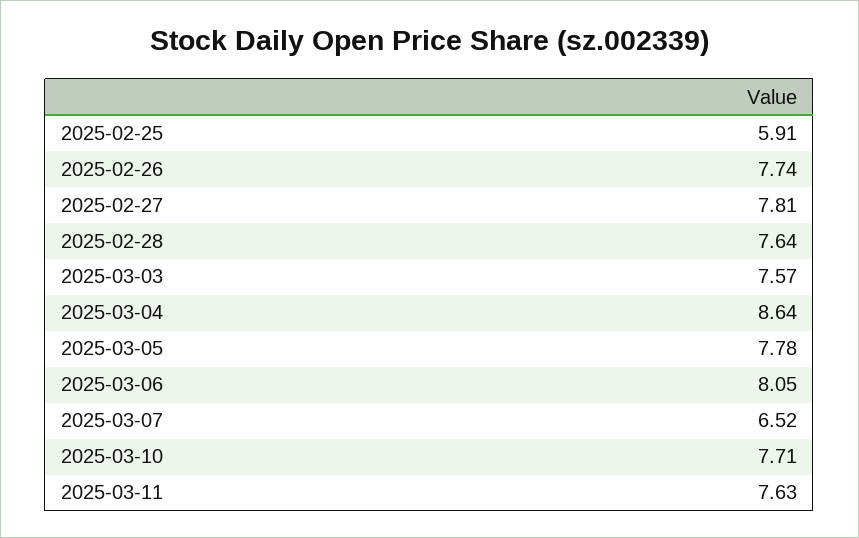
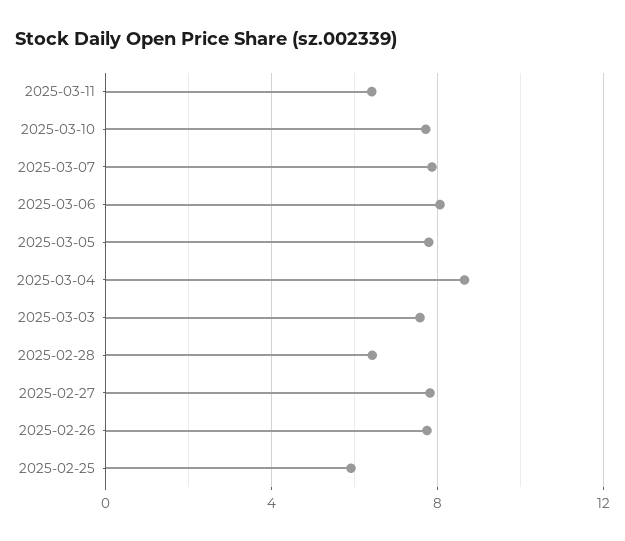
  {
    "2025-02-25": 5.91,
    "2025-02-26": 7.74,
    "2025-02-27": 7.81,
-   "2025-02-28": 7.64,
+   "2025-02-28": 6.5,
    "2025-03-03": 7.57,
    "2025-03-04": 8.64,
    "2025-03-05": 7.78,
    "2025-03-06": 8.05,
-   "2025-03-07": 6.52,
+   "2025-03-07": 8,
    "2025-03-10": 7.71,
-   "2025-03-11": 7.63
+   "2025-03-11": 6.5
  }

